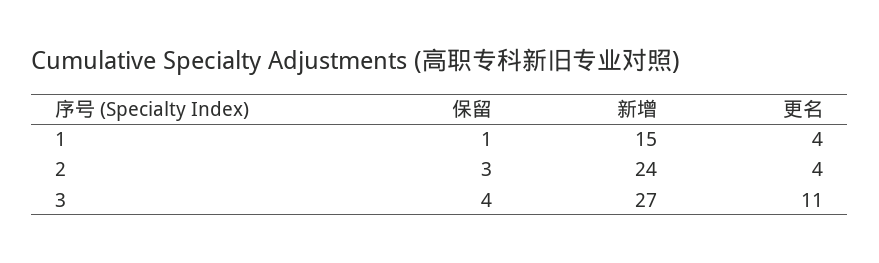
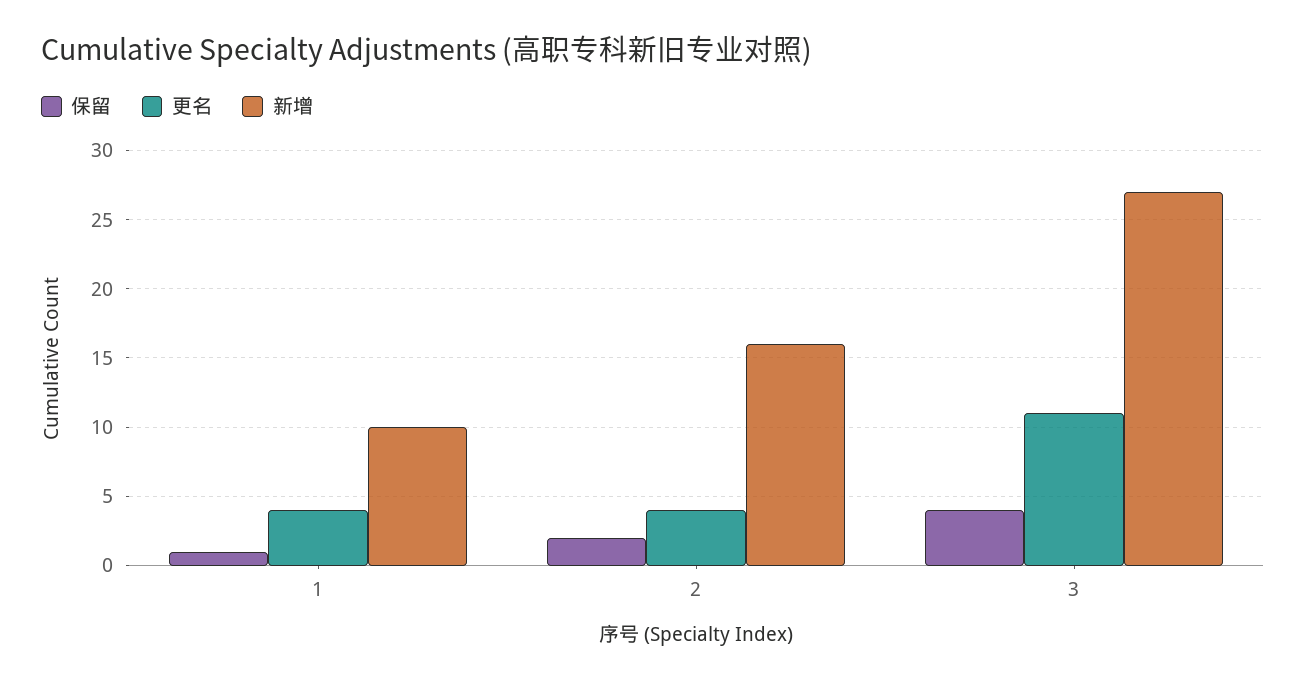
  {
    "保留": {
      "1": 1,
-     "2": 3,
+     "2": 2,
      "3": 4
    },
    "新增": {
-     "1": 15,
+     "1": 10,
-     "2": 24,
+     "2": 16,
      "3": 27
    },
    "更名": {
      "1": 4,
      "2": 4,
      "3": 11
    }
  }

